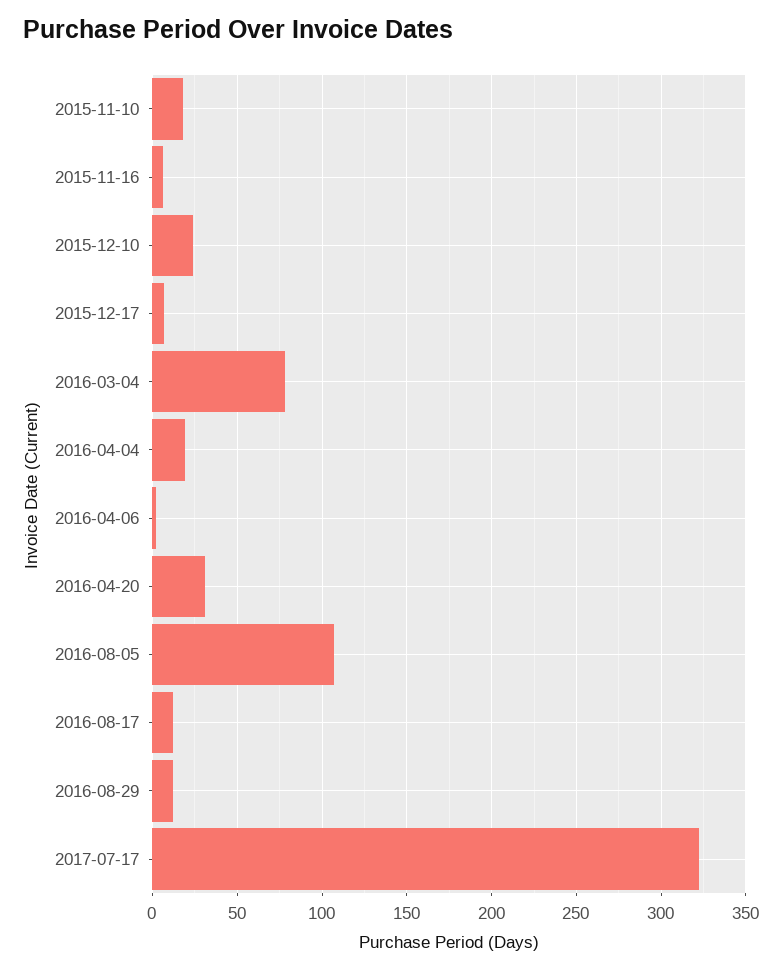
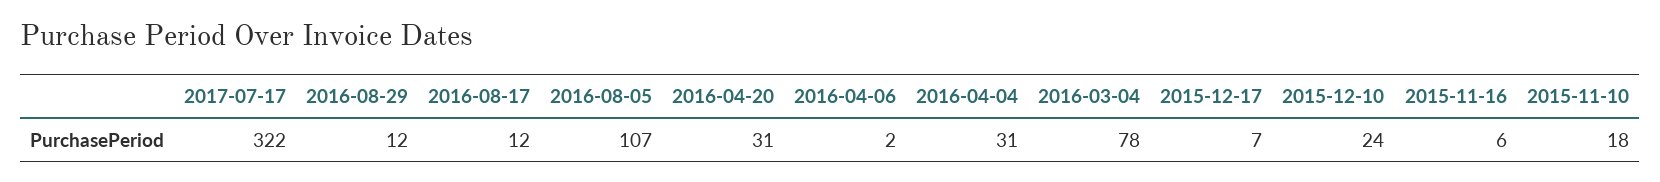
  {
    "2015-11-10": 18,
    "2015-11-16": 6,
    "2015-12-10": 24,
    "2015-12-17": 7,
    "2016-03-04": 78,
-   "2016-04-04": 20,
+   "2016-04-04": 31,
    "2016-04-06": 2,
    "2016-04-20": 31,
    "2016-08-05": 107,
    "2016-08-17": 12,
    "2016-08-29": 12,
    "2017-07-17": 322
  }

